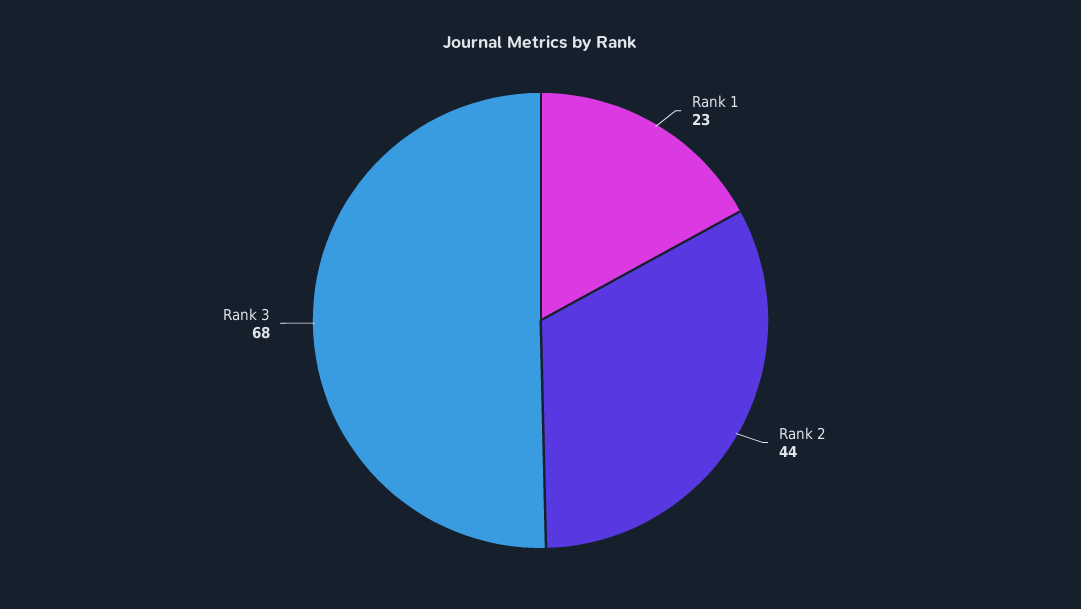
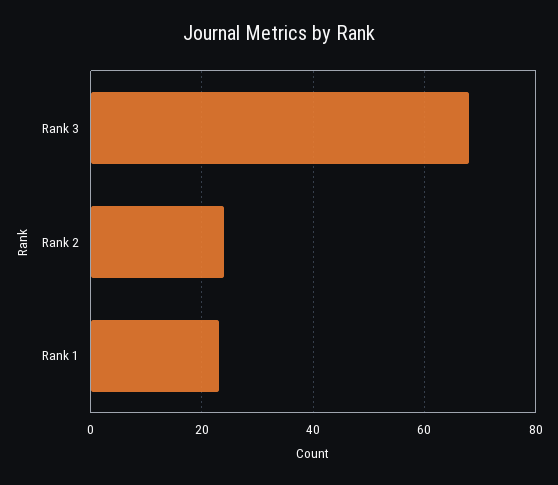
  {
    "Rank 1": 23,
-   "Rank 2": 44,
+   "Rank 2": 25,
    "Rank 3": 68
  }

